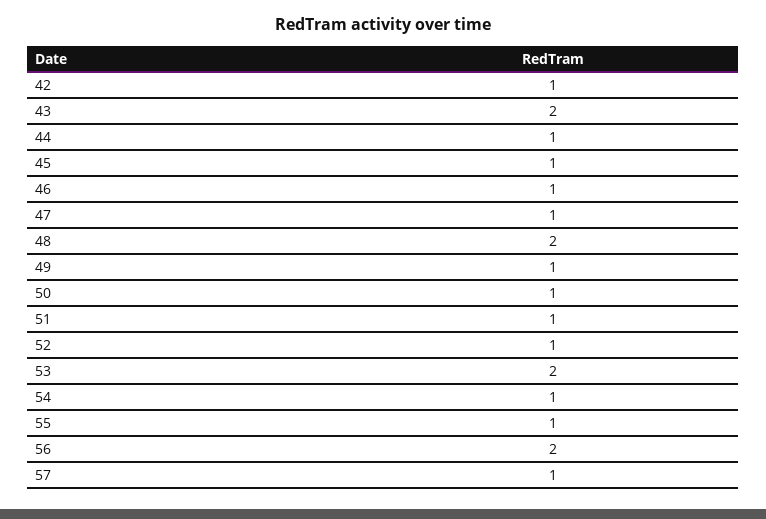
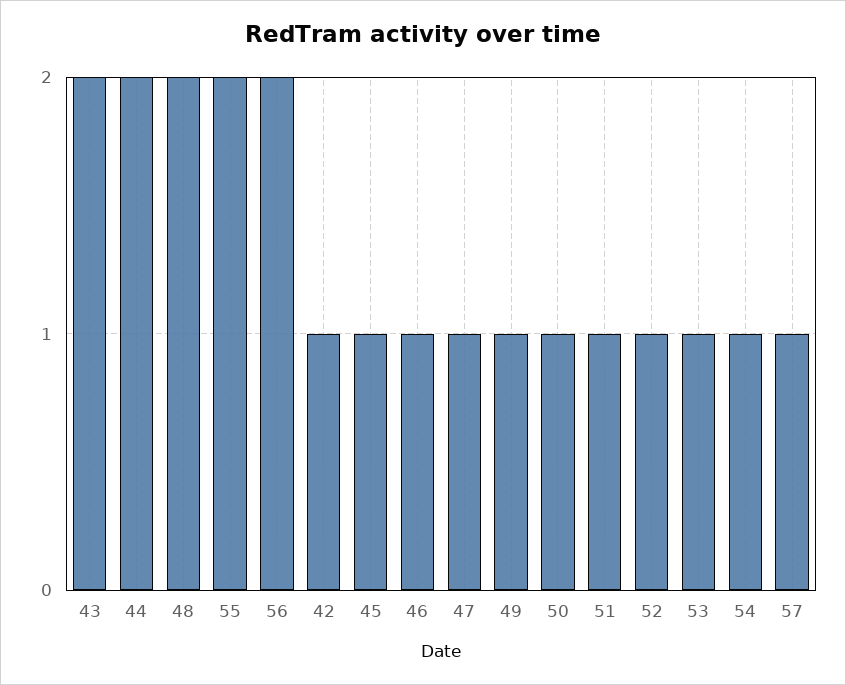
  {
    "42": 1,
    "43": 2,
-   "44": 1,
+   "44": 2,
    "45": 1,
    "46": 1,
    "47": 1,
    "48": 2,
    "49": 1,
    "50": 1,
    "51": 1,
    "52": 1,
-   "53": 2,
+   "53": 1,
    "54": 1,
-   "55": 1,
+   "55": 2,
    "56": 2,
    "57": 1
  }

